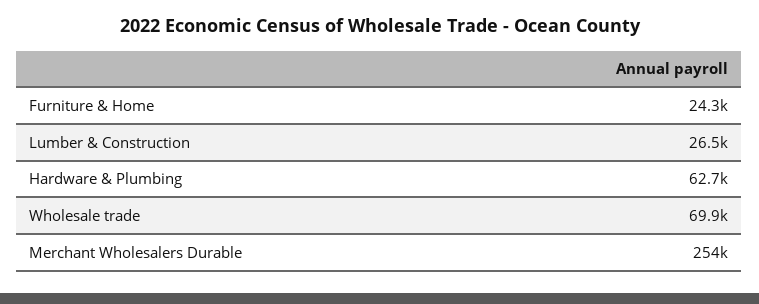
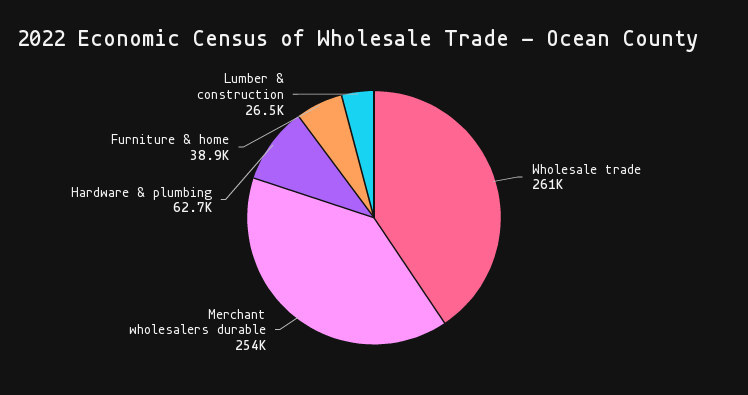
  {
-   "Furniture & Home": 24300,
+   "Furniture & Home": 38900,
    "Lumber & Construction": 26500,
    "Hardware & Plumbing": 62700,
-   "Wholesale trade": 69900,
+   "Wholesale trade": 261000,
    "Merchant Wholesalers Durable": 254000
  }

